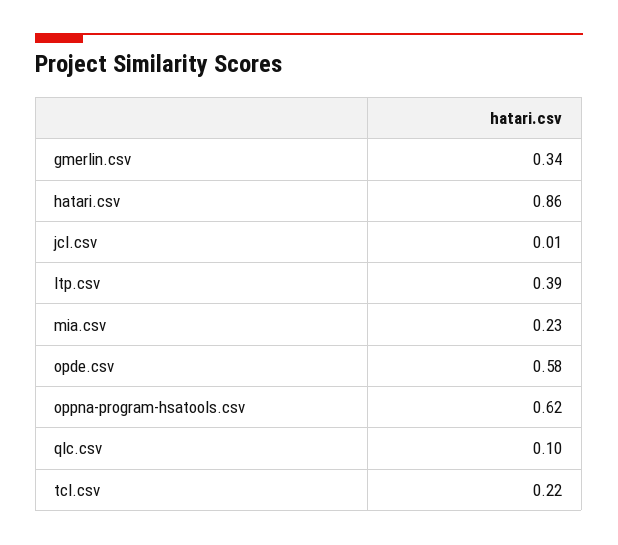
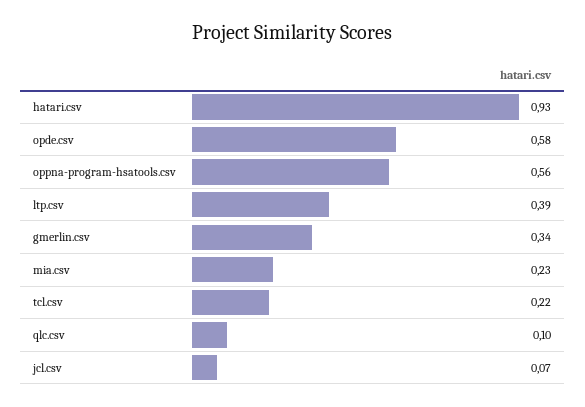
  {
    "gmerlin.csv": 0.34,
-   "hatari.csv": 0.86,
+   "hatari.csv": 0.93,
-   "jcl.csv": 0.01,
+   "jcl.csv": 0.07,
    "ltp.csv": 0.39,
    "mia.csv": 0.23,
    "opde.csv": 0.58,
-   "oppna-program-hsatools.csv": 0.62,
+   "oppna-program-hsatools.csv": 0.56,
    "qlc.csv": 0.1,
    "tcl.csv": 0.22
  }

